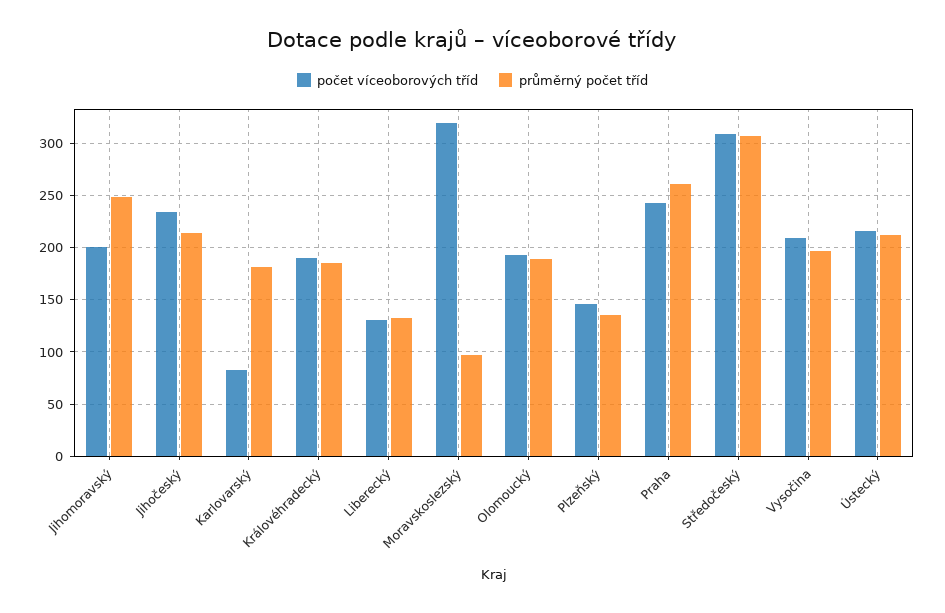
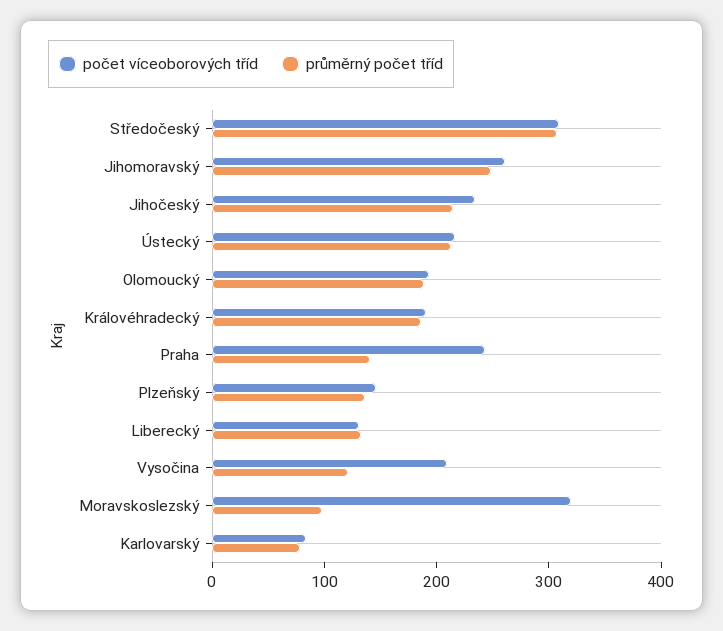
  {
    "počet víceoborových tříd": {
-     "Jihomoravský": 200,
+     "Jihomoravský": 260,
      "Jihočeský": 230,
      "Karlovarský": 80,
      "Královéhradecký": 190,
      "Liberecký": 130,
      "Moravskoslezský": 320,
      "Olomoucký": 190,
      "Plzeňský": 150,
      "Praha": 240,
      "Středočeský": 310,
      "Vysočina": 210,
      "Ústecký": 220
    },
    "průměrný počet tříd": {
      "Jihomoravský": 250,
      "Jihočeský": 210,
-     "Karlovarský": 180,
+     "Karlovarský": 80,
      "Královéhradecký": 190,
      "Liberecký": 130,
      "Moravskoslezský": 100,
      "Olomoucký": 190,
      "Plzeňský": 140,
-     "Praha": 260,
+     "Praha": 140,
      "Středočeský": 310,
-     "Vysočina": 200,
+     "Vysočina": 120,
      "Ústecký": 210
    }
  }

